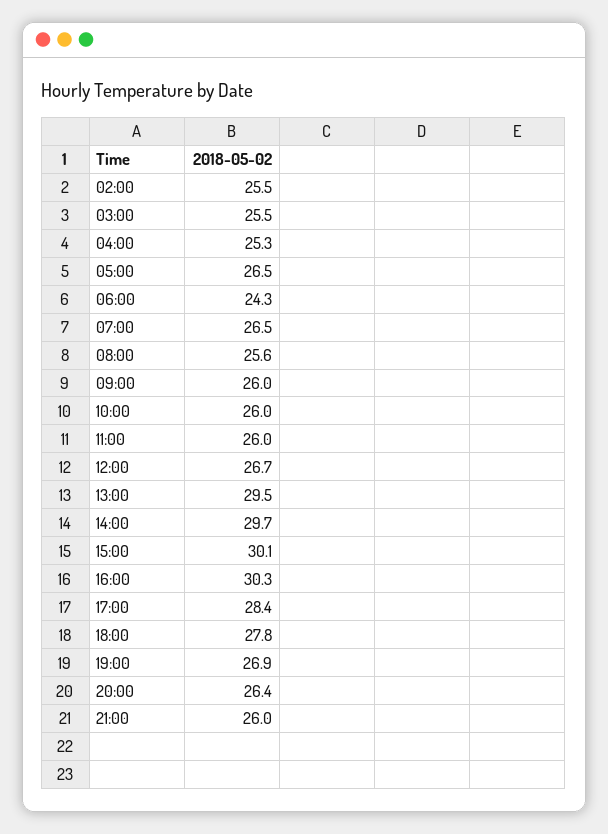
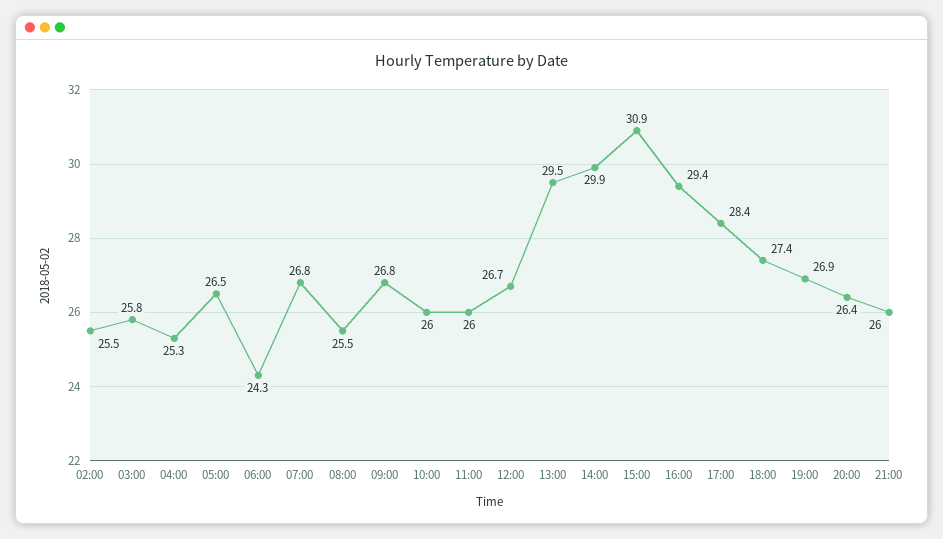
  {
    "02:00": 25.5,
-   "03:00": 25.5,
+   "03:00": 25.8,
    "04:00": 25.3,
    "05:00": 26.5,
    "06:00": 24.3,
-   "07:00": 26.5,
+   "07:00": 26.8,
-   "08:00": 25.6,
+   "08:00": 25.5,
-   "09:00": 26,
+   "09:00": 26.8,
    "10:00": 26,
    "11:00": 26,
    "12:00": 26.7,
    "13:00": 29.5,
-   "14:00": 29.7,
+   "14:00": 29.9,
-   "15:00": 30.1,
+   "15:00": 30.9,
-   "16:00": 30.3,
+   "16:00": 29.4,
    "17:00": 28.4,
-   "18:00": 27.8,
+   "18:00": 27.4,
    "19:00": 26.9,
    "20:00": 26.4,
    "21:00": 26
  }

